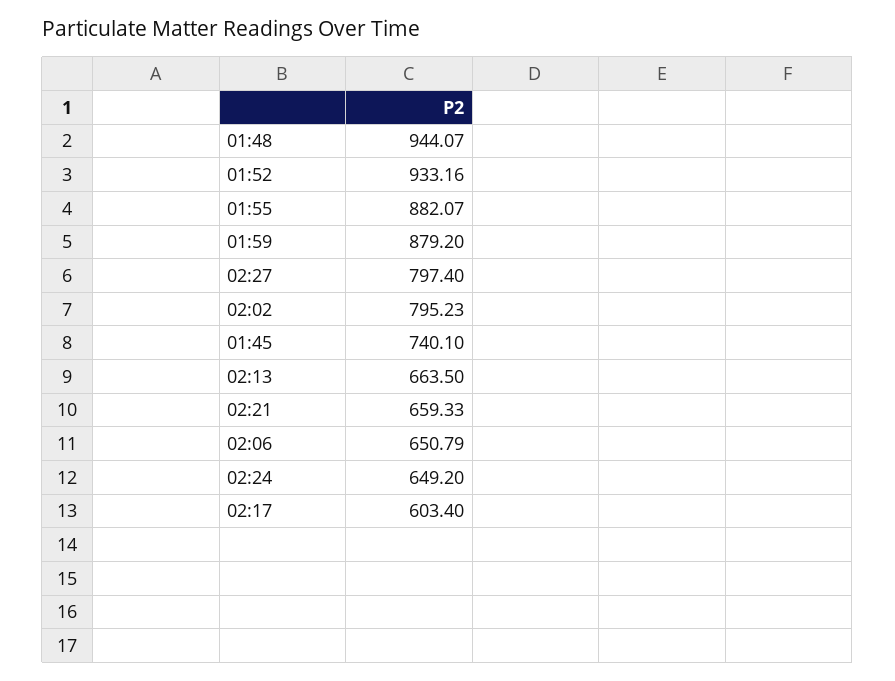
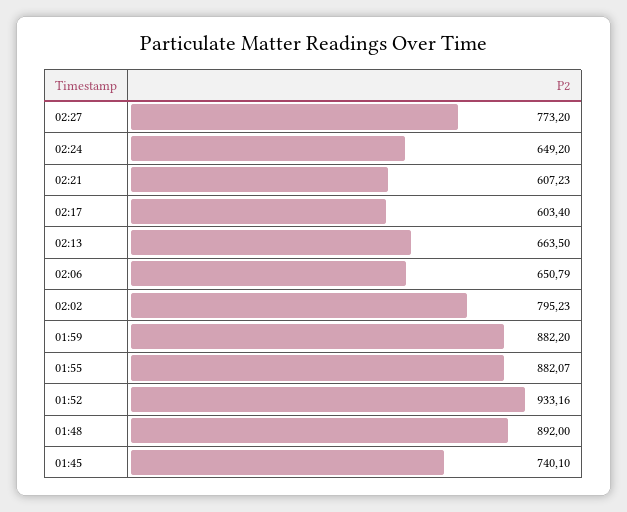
  {
-   "01:48": 944.07,
+   "01:48": 892,
    "01:52": 933.16,
    "01:55": 882.07,
-   "01:59": 879.2,
+   "01:59": 882.2,
-   "02:27": 797.4,
+   "02:27": 773.2,
    "02:02": 795.23,
    "01:45": 740.1,
    "02:13": 663.5,
-   "02:21": 659.33,
+   "02:21": 607.23,
    "02:06": 650.79,
    "02:24": 649.2,
    "02:17": 603.4
  }

